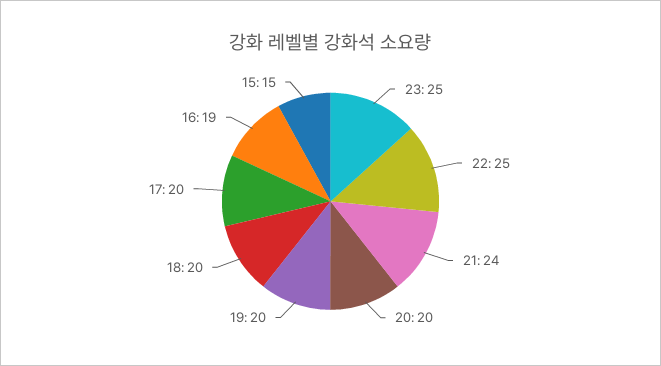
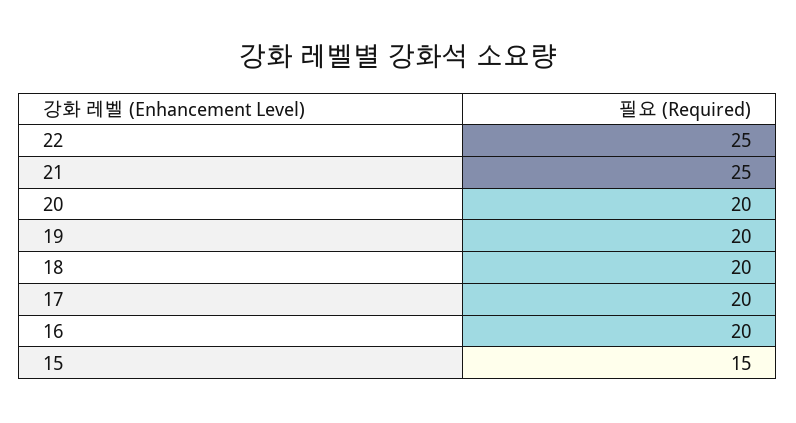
  {
-   "23": 25,
    "22": 25,
-   "21": 24,
+   "21": 25,
    "20": 20,
    "19": 20,
    "18": 20,
    "17": 20,
-   "16": 19,
+   "16": 20,
    "15": 15
  }

